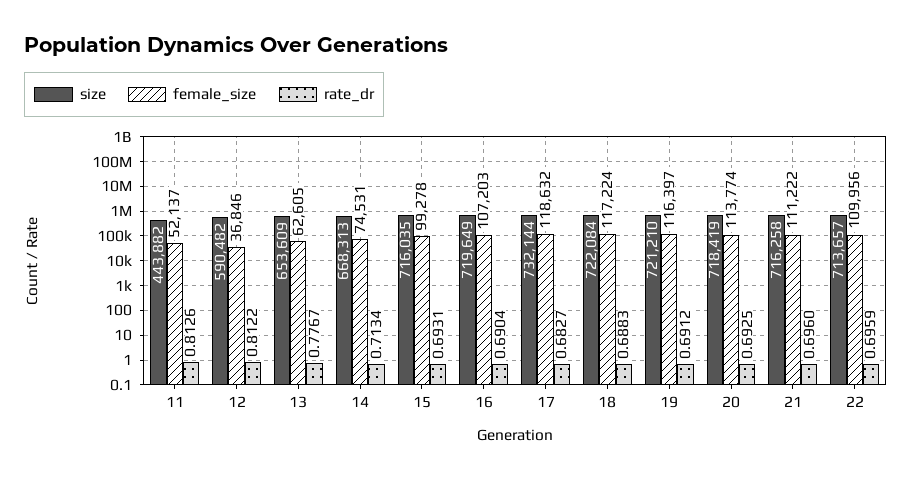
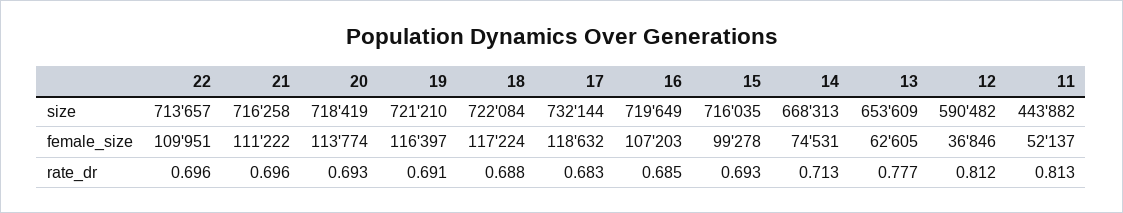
  {
    "size": {
      "11": 443882,
      "12": 590482,
      "13": 653609,
      "14": 668313,
      "15": 716035,
      "16": 719649,
      "17": 732144,
      "18": 722084,
      "19": 721210,
      "20": 718419,
      "21": 716258,
      "22": 713657
    },
    "female_size": {
      "11": 52137,
      "12": 36846,
      "13": 62605,
      "14": 74531,
      "15": 99278,
      "16": 107203,
      "17": 118632,
      "18": 117224,
      "19": 116397,
      "20": 113774,
      "21": 111222,
-     "22": 109956
+     "22": 109951
    },
    "rate_dr": {
      "11": 0.8126,
      "12": 0.8122,
      "13": 0.7767,
      "14": 0.7134,
      "15": 0.6931,
-     "16": 0.6904,
+     "16": 0.685,
      "17": 0.6827,
      "18": 0.6883,
      "19": 0.6912,
      "20": 0.6925,
      "21": 0.696,
      "22": 0.6959
    }
  }

